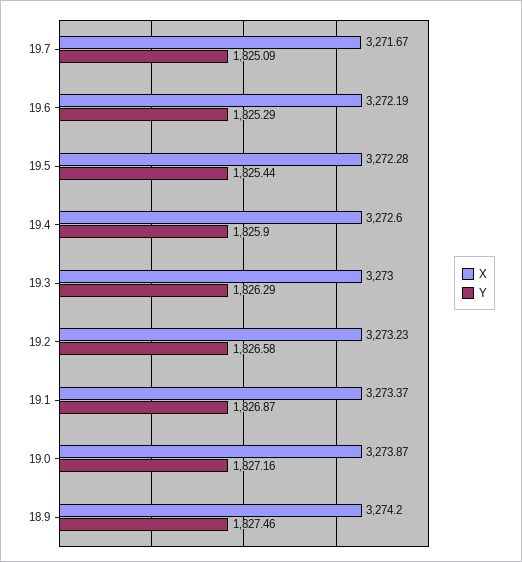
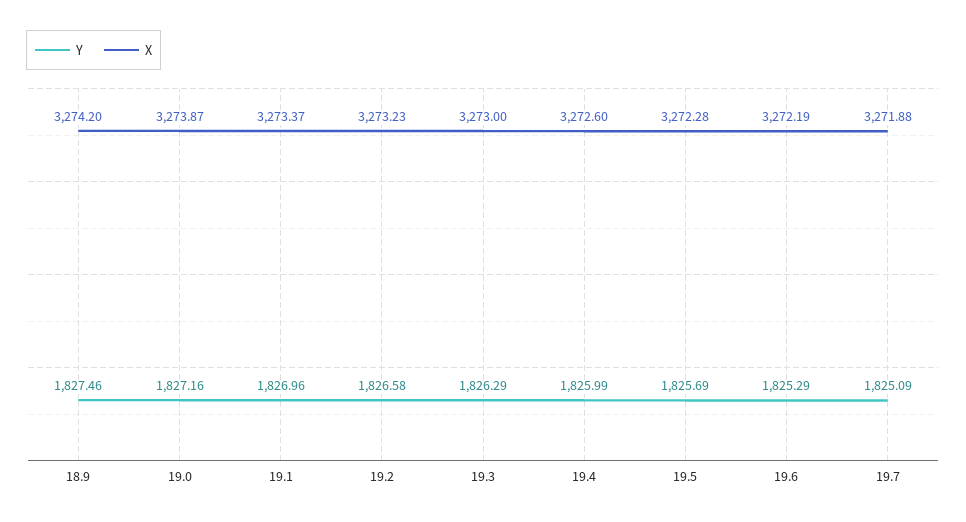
  {
    "X": {
-     "19.7": 3271.67,
+     "19.7": 3271.88,
      "19.6": 3272.19,
      "19.5": 3272.28,
      "19.4": 3272.6,
      "19.3": 3273,
      "19.2": 3273.23,
      "19.1": 3273.37,
      "19.0": 3273.87,
      "18.9": 3274.2
    },
    "Y": {
      "19.7": 1825.09,
      "19.6": 1825.29,
-     "19.5": 1825.44,
+     "19.5": 1825.69,
-     "19.4": 1825.9,
+     "19.4": 1825.99,
      "19.3": 1826.29,
      "19.2": 1826.58,
-     "19.1": 1826.87,
+     "19.1": 1826.96,
      "19.0": 1827.16,
      "18.9": 1827.46
    }
  }

